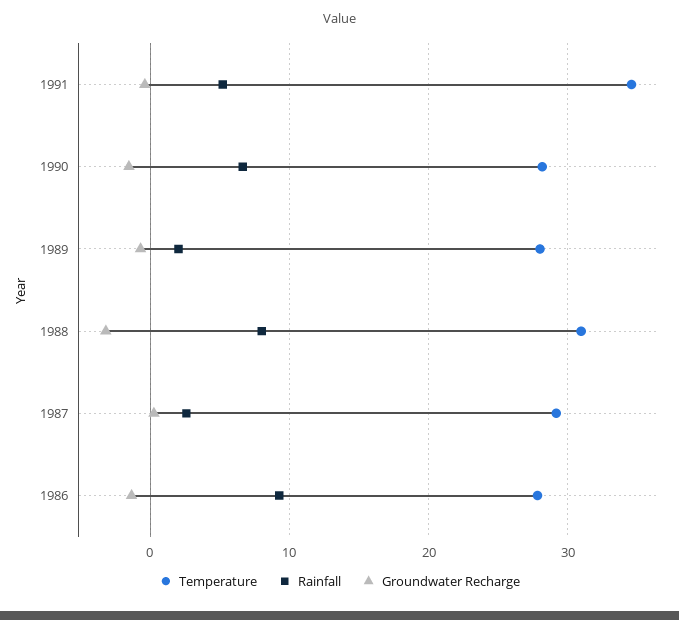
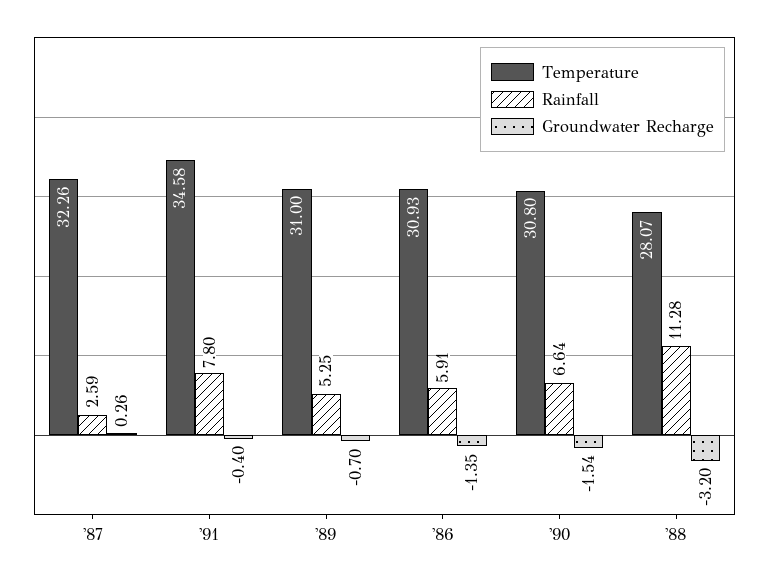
  {
    "Temperature": {
      "1991": 34.58,
-     "1990": 28,
+     "1990": 30.8,
-     "1989": 28,
+     "1989": 31,
-     "1988": 31,
+     "1988": 28.07,
-     "1987": 29,
+     "1987": 32.26,
-     "1986": 28
+     "1986": 30.93
    },
    "Rainfall": {
-     "1991": 5,
+     "1991": 7.8,
      "1990": 6.64,
-     "1989": 2,
+     "1989": 5.25,
-     "1988": 8,
+     "1988": 11.28,
      "1987": 2.59,
-     "1986": 9
+     "1986": 5.91
    },
    "Groundwater Recharge": {
      "1991": -0.4,
      "1990": -1.54,
      "1989": -0.7,
      "1988": -3.2,
      "1987": 0.26,
      "1986": -1.35
    }
  }

